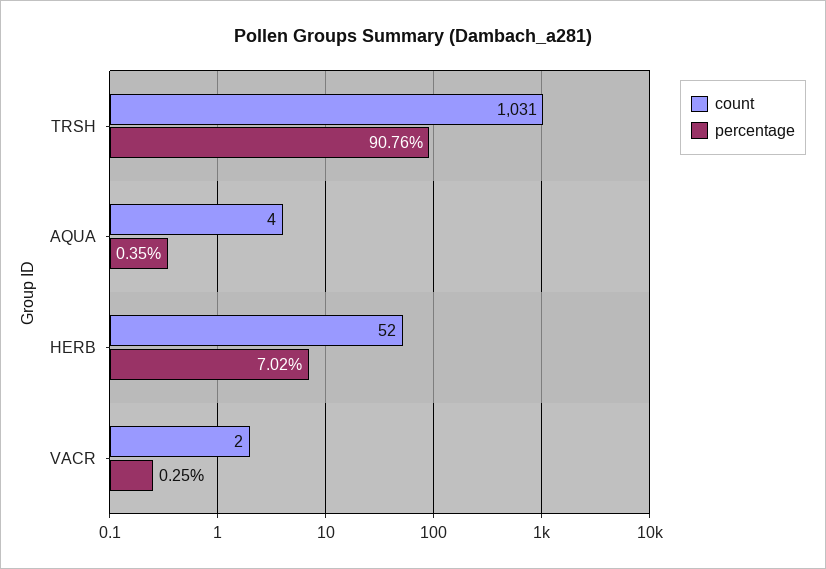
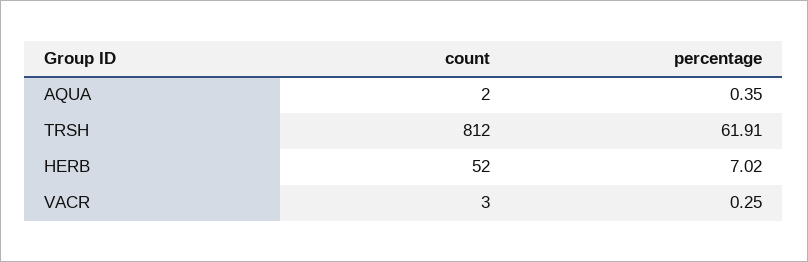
  {
    "count": {
-     "TRSH": 1031,
+     "TRSH": 812,
-     "AQUA": 4,
+     "AQUA": 2,
      "HERB": 52,
-     "VACR": 2
+     "VACR": 3
    },
    "percentage": {
-     "TRSH": 90.76,
+     "TRSH": 61.91,
      "AQUA": 0.35,
      "HERB": 7.02,
      "VACR": 0.25
    }
  }

